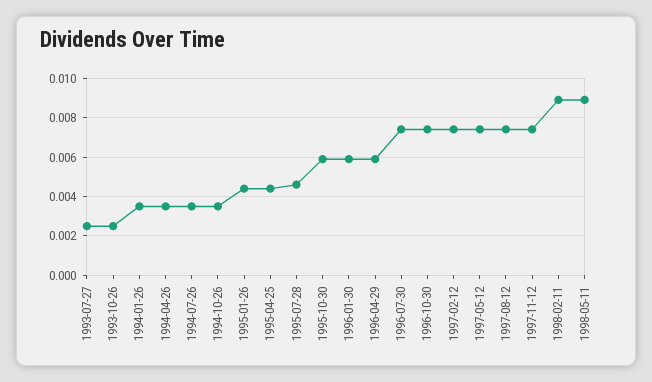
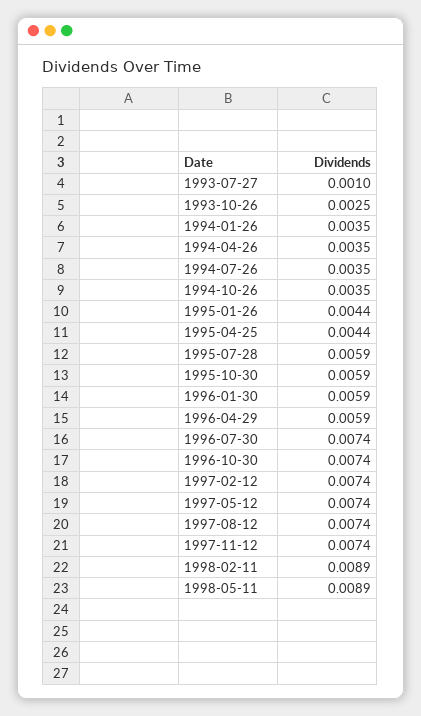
  {
-   "1993-07-27": 0.0025,
+   "1993-07-27": 0.001,
    "1993-10-26": 0.0025,
    "1994-01-26": 0.0035,
    "1994-04-26": 0.0035,
    "1994-07-26": 0.0035,
    "1994-10-26": 0.0035,
    "1995-01-26": 0.0044,
    "1995-04-25": 0.0044,
-   "1995-07-28": 0.0045,
+   "1995-07-28": 0.0059,
    "1995-10-30": 0.0059,
    "1996-01-30": 0.0059,
    "1996-04-29": 0.0059,
    "1996-07-30": 0.0074,
    "1996-10-30": 0.0074,
    "1997-02-12": 0.0074,
    "1997-05-12": 0.0074,
    "1997-08-12": 0.0074,
    "1997-11-12": 0.0074,
    "1998-02-11": 0.0089,
    "1998-05-11": 0.0089
  }

